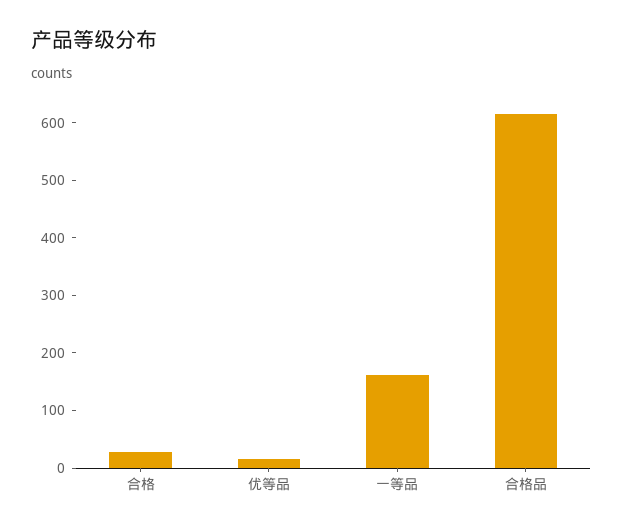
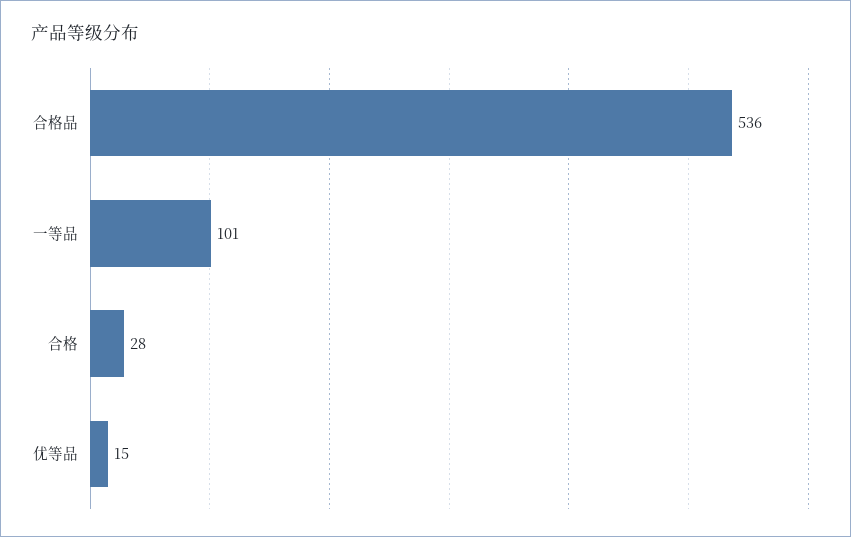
  {
    "合格": 28,
    "优等品": 15,
-   "一等品": 160,
+   "一等品": 101,
-   "合格品": 620
+   "合格品": 536
  }

